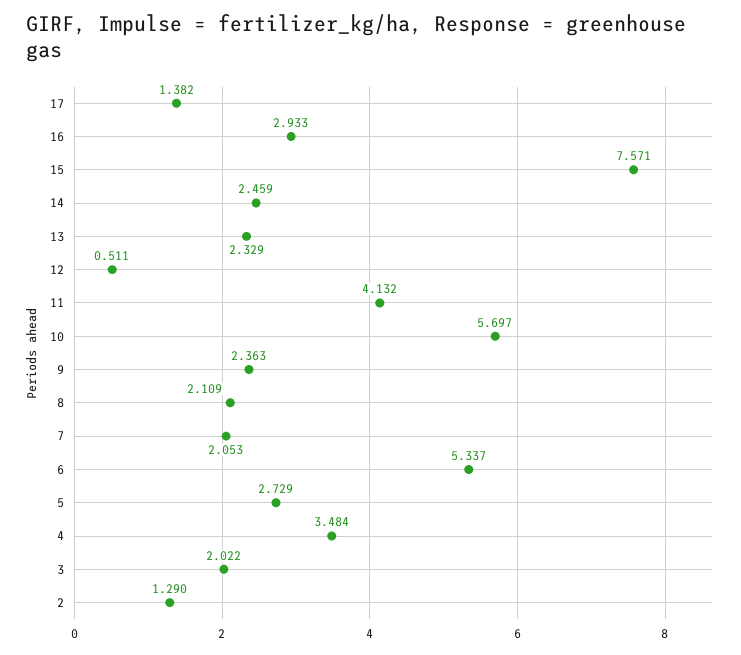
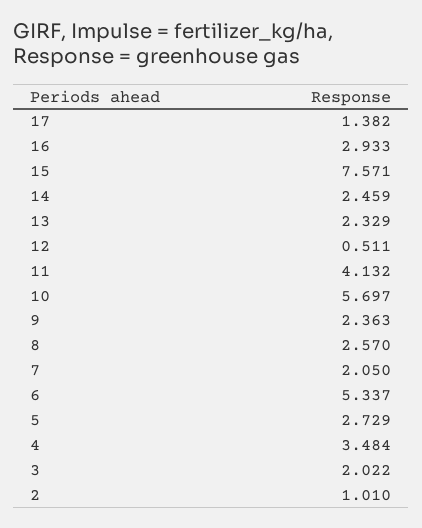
  {
    "17": 1.382,
    "16": 2.933,
    "15": 7.571,
    "14": 2.459,
    "13": 2.329,
    "12": 0.511,
    "11": 4.132,
    "10": 5.697,
    "9": 2.363,
-   "8": 2.109,
+   "8": 2.57,
-   "7": 2.053,
+   "7": 2.05,
    "6": 5.337,
    "5": 2.729,
    "4": 3.484,
    "3": 2.022,
-   "2": 1.29
+   "2": 1.01
  }

